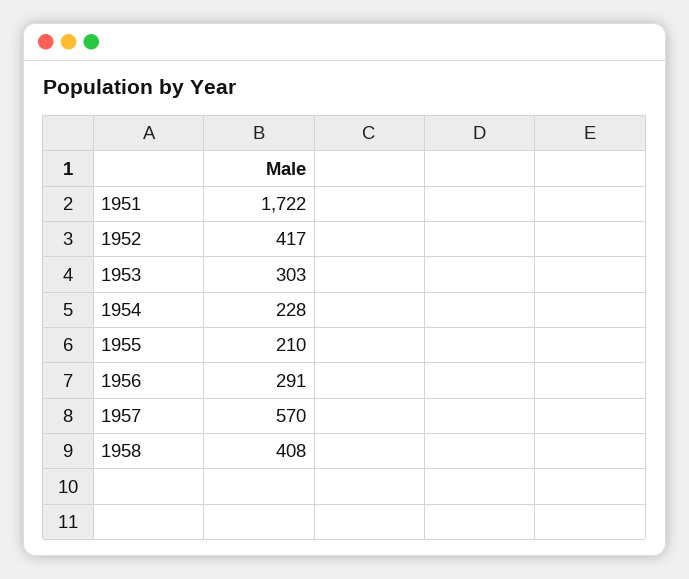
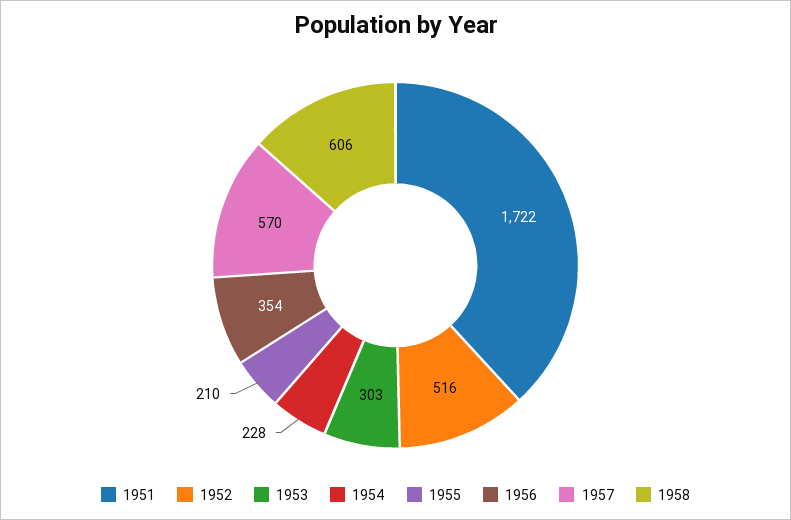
  {
    "1951": 1722,
-   "1952": 417,
+   "1952": 516,
    "1953": 303,
    "1954": 228,
    "1955": 210,
-   "1956": 291,
+   "1956": 354,
    "1957": 570,
-   "1958": 408
+   "1958": 606
  }

